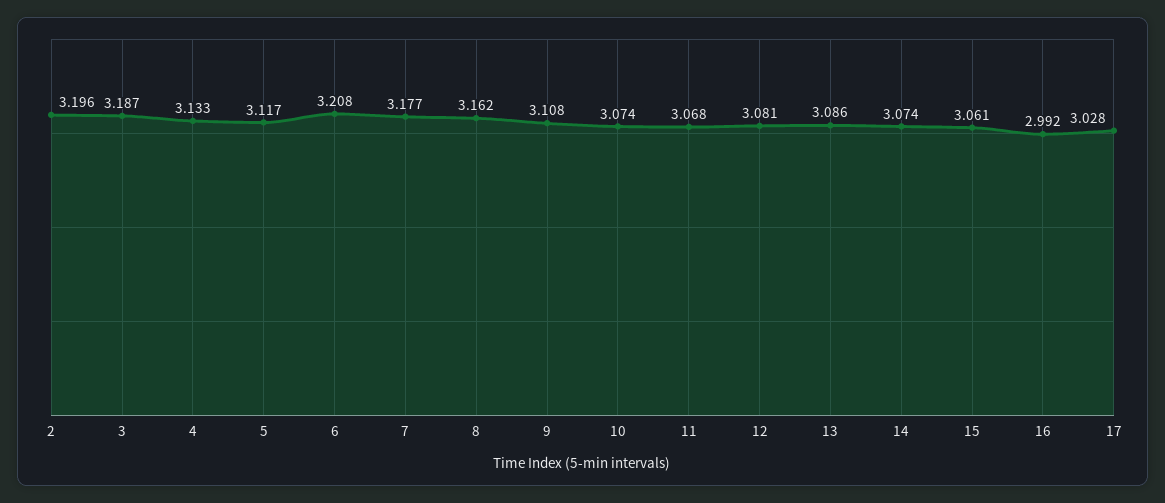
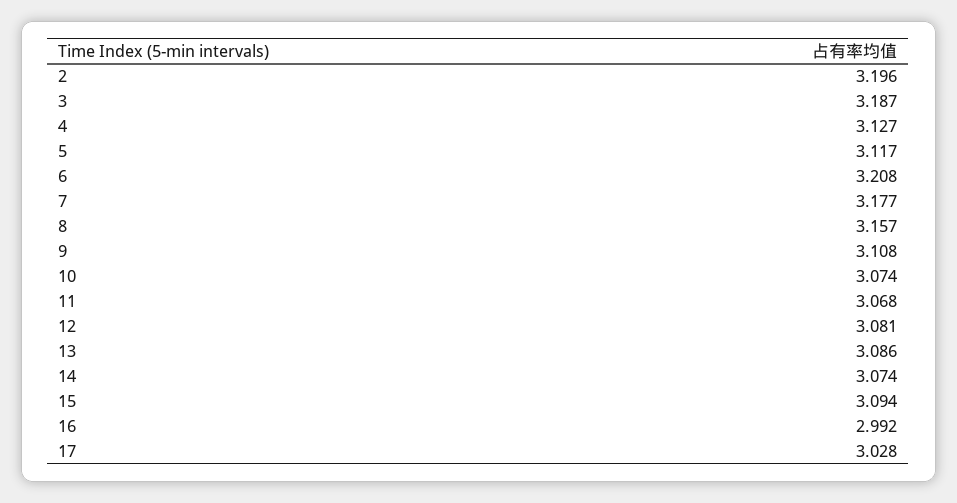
  {
    "2": 3.196,
    "3": 3.187,
-   "4": 3.133,
+   "4": 3.127,
    "5": 3.117,
    "6": 3.208,
    "7": 3.177,
-   "8": 3.162,
+   "8": 3.157,
    "9": 3.108,
    "10": 3.074,
    "11": 3.068,
    "12": 3.081,
    "13": 3.086,
    "14": 3.074,
-   "15": 3.061,
+   "15": 3.094,
    "16": 2.992,
    "17": 3.028
  }

